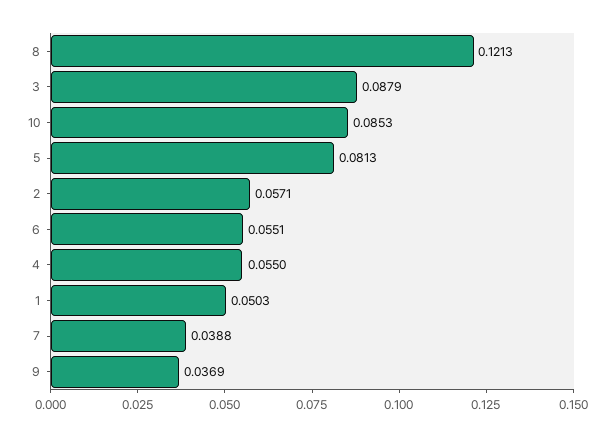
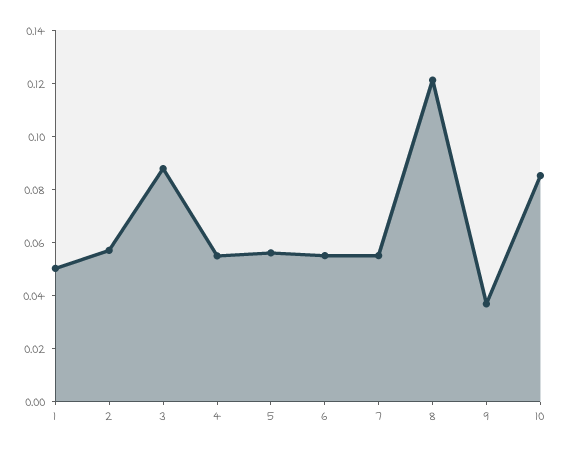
  {
    "8": 0.1213,
    "3": 0.0879,
    "10": 0.0853,
-   "5": 0.0813,
+   "5": 0.055,
    "2": 0.0571,
    "6": 0.0551,
    "4": 0.055,
    "1": 0.0503,
-   "7": 0.0388,
+   "7": 0.055,
    "9": 0.0369
  }

